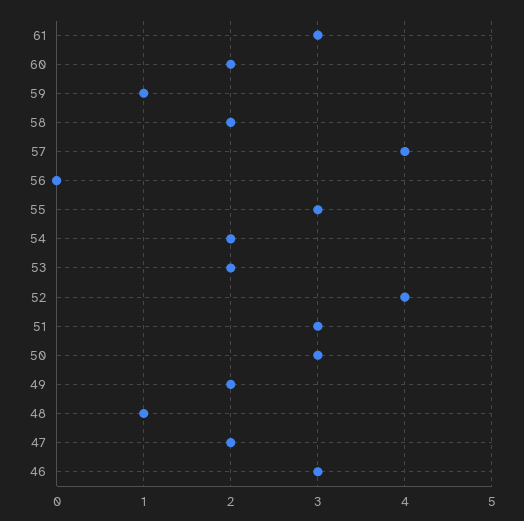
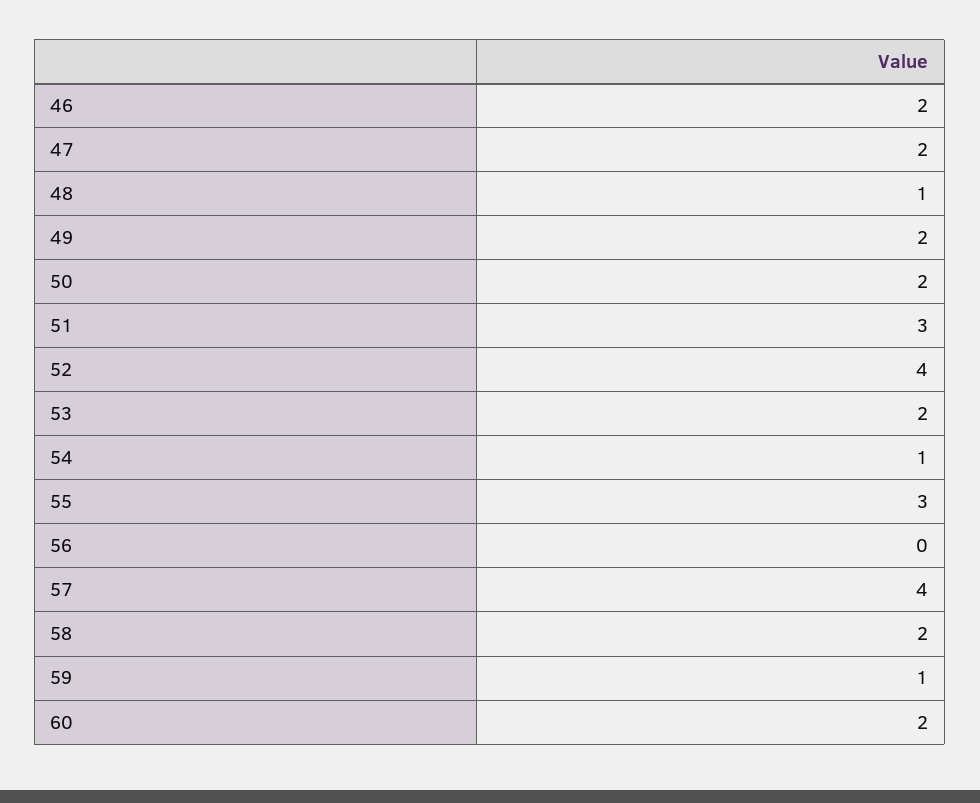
  {
-   "61": 3,
    "60": 2,
    "59": 1,
    "58": 2,
    "57": 4,
    "56": 0,
    "55": 3,
-   "54": 2,
+   "54": 1,
    "53": 2,
    "52": 4,
    "51": 3,
-   "50": 3,
+   "50": 2,
    "49": 2,
    "48": 1,
    "47": 2,
-   "46": 3
+   "46": 2
  }

